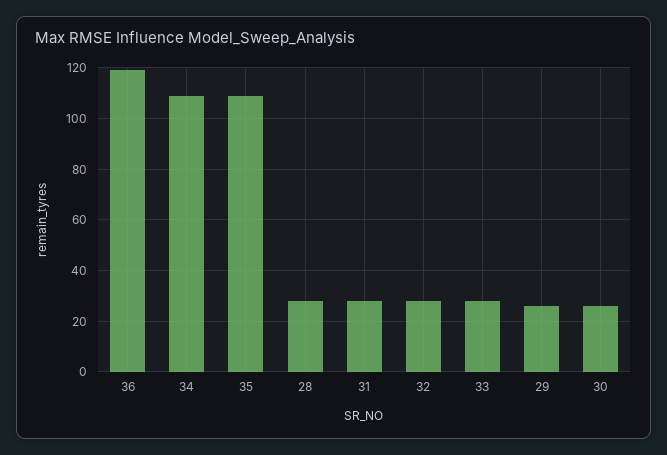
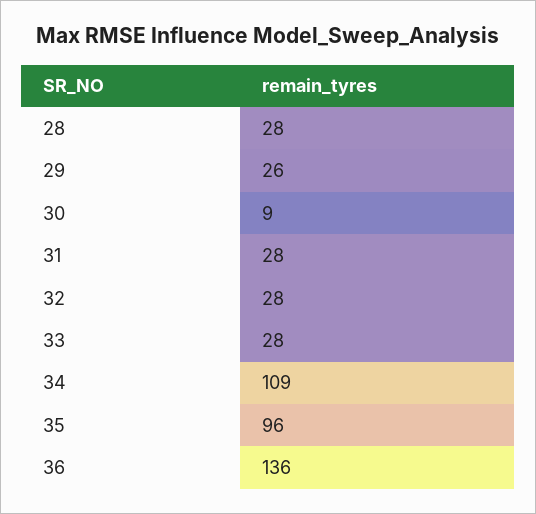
  {
-   "36": 120,
+   "36": 136,
    "34": 109,
-   "35": 110,
+   "35": 96,
    "28": 28,
    "31": 28,
    "32": 28,
    "33": 28,
    "29": 26,
-   "30": 25
+   "30": 9
  }

